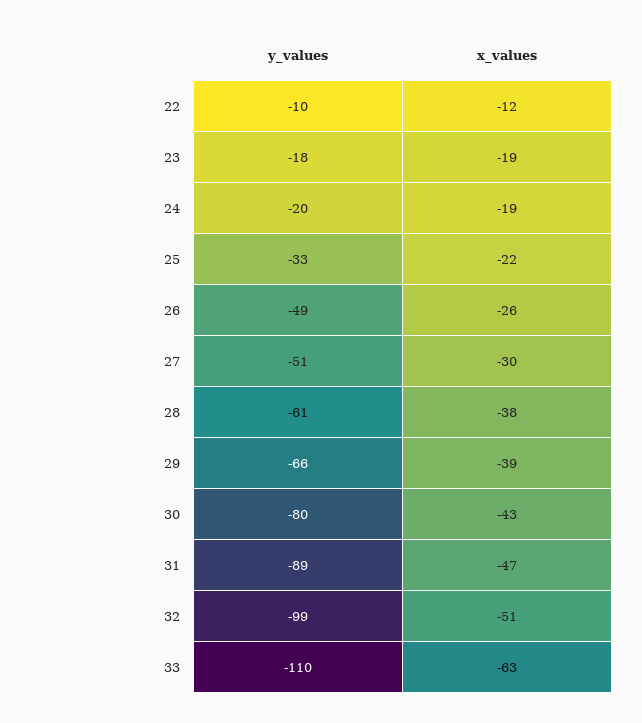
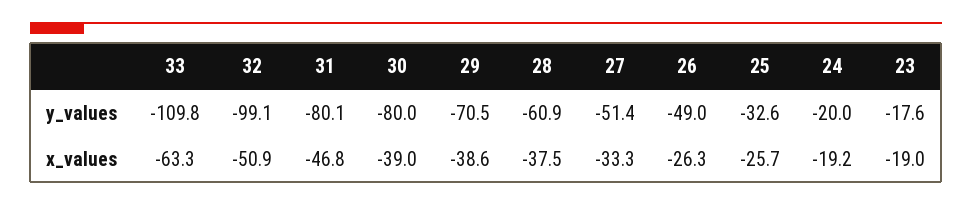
  {
    "y_values": {
-     "22": -10,
      "23": -17.6,
      "24": -20,
      "25": -32.6,
      "26": -49,
      "27": -51.4,
      "28": -60.9,
-     "29": -66,
+     "29": -70.5,
      "30": -80,
-     "31": -89,
+     "31": -80.1,
      "32": -99.1,
      "33": -109.8
    },
    "x_values": {
-     "22": -12,
      "23": -19,
      "24": -19.2,
-     "25": -22,
+     "25": -25.7,
      "26": -26.3,
-     "27": -30,
+     "27": -33.3,
      "28": -37.5,
      "29": -38.6,
-     "30": -43,
+     "30": -39,
      "31": -46.8,
      "32": -50.9,
      "33": -63.3
    }
  }

